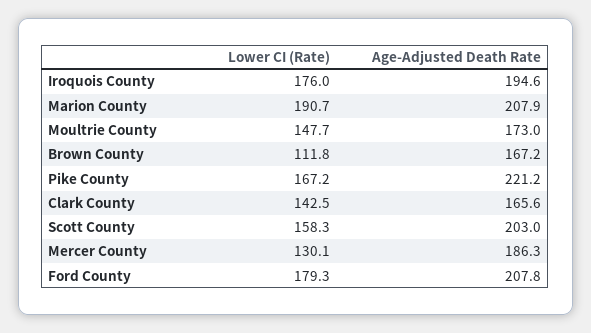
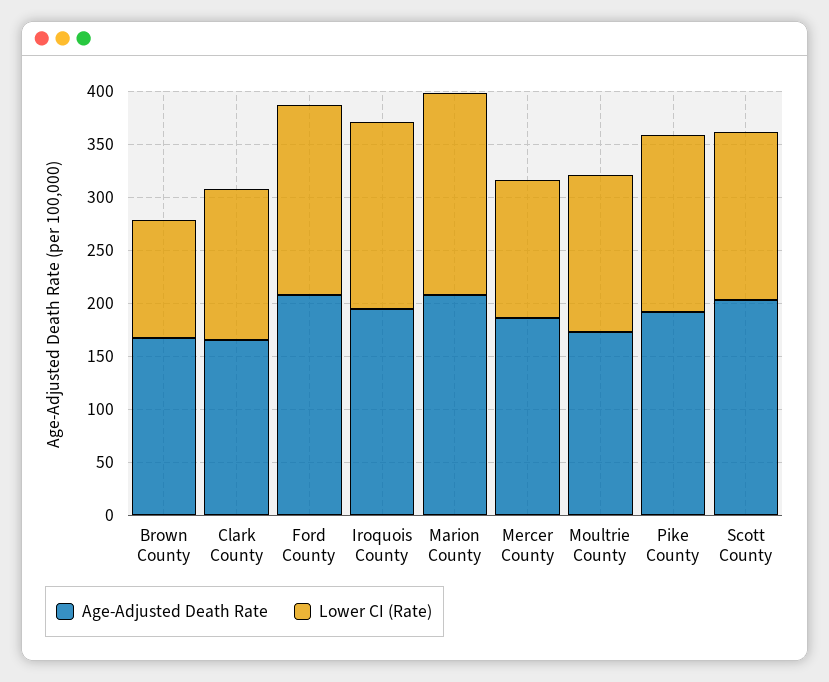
  {
    "Lower CI (Rate)": {
      "Iroquois County": 176,
      "Marion County": 190.7,
      "Moultrie County": 147.7,
      "Brown County": 111.8,
      "Pike County": 167.2,
      "Clark County": 142.5,
      "Scott County": 158.3,
      "Mercer County": 130.1,
      "Ford County": 179.3
    },
    "Age-Adjusted Death Rate": {
      "Iroquois County": 194.6,
      "Marion County": 207.9,
      "Moultrie County": 173,
      "Brown County": 167.2,
-     "Pike County": 221.2,
+     "Pike County": 190,
      "Clark County": 165.6,
      "Scott County": 203,
      "Mercer County": 186.3,
      "Ford County": 207.8
    }
  }

